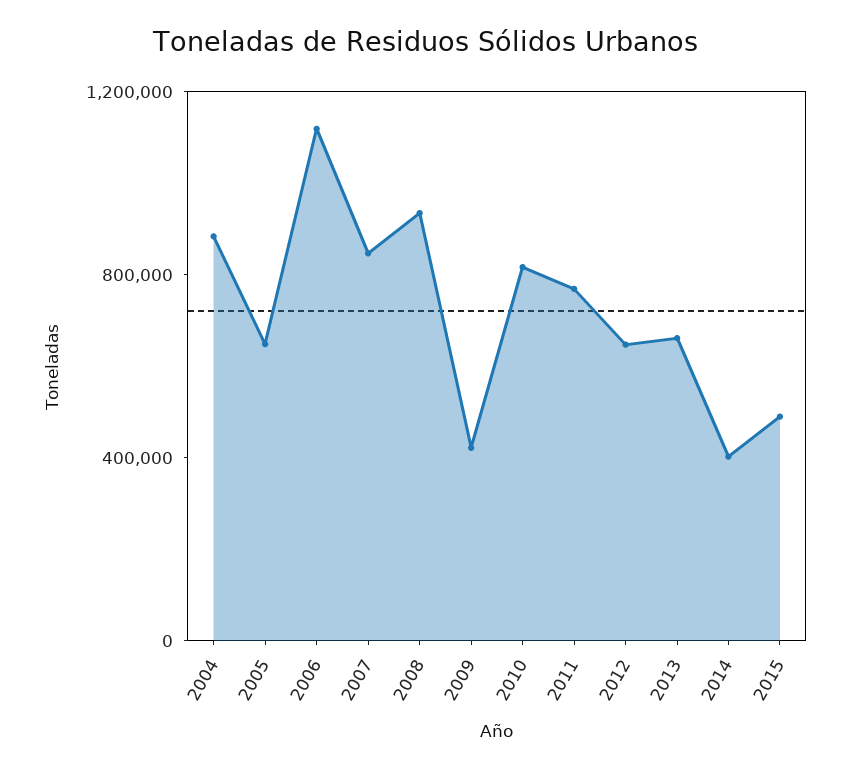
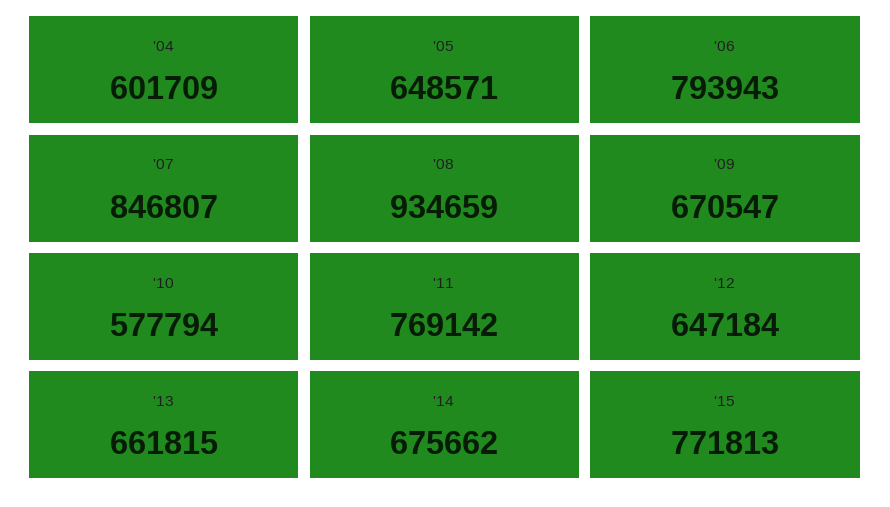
  {
-   "2004": 900000,
+   "2004": 601709,
    "2005": 648571,
-   "2006": 1100000,
+   "2006": 793943,
    "2007": 846807,
    "2008": 934659,
-   "2009": 400000,
+   "2009": 670547,
-   "2010": 800000,
+   "2010": 577794,
    "2011": 769142,
    "2012": 647184,
    "2013": 661815,
-   "2014": 400000,
+   "2014": 675662,
-   "2015": 500000
+   "2015": 771813
  }

